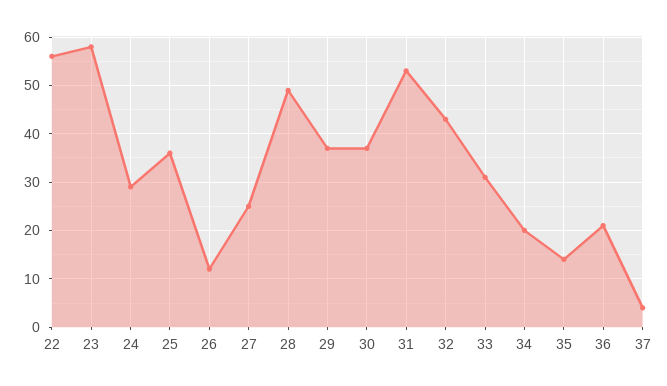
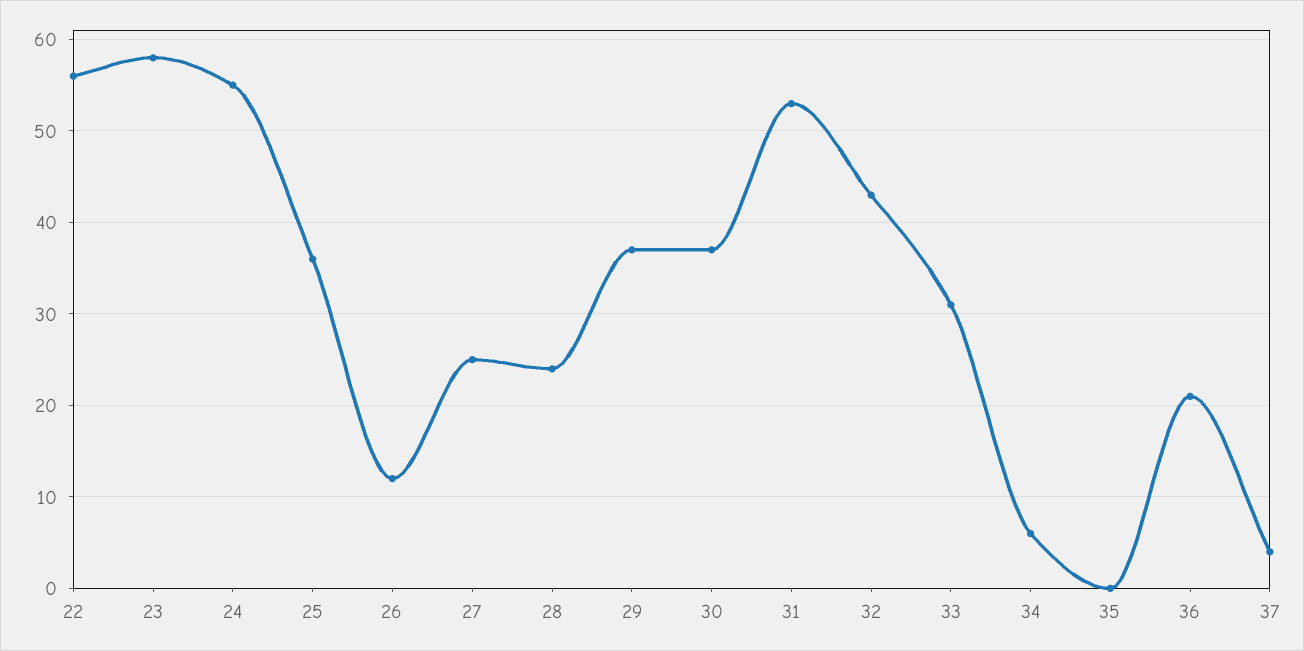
  {
    "22": 56,
    "23": 58,
-   "24": 30,
+   "24": 55,
    "25": 36,
    "26": 12,
    "27": 25,
-   "28": 50,
+   "28": 24,
    "29": 37,
    "30": 37,
    "31": 53,
    "32": 43,
    "33": 31,
-   "34": 20,
+   "34": 6,
-   "35": 15,
+   "35": 0,
    "36": 21,
    "37": 4
  }

